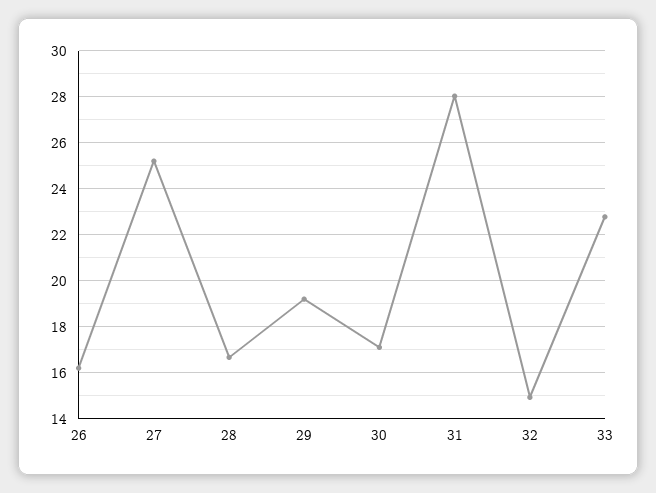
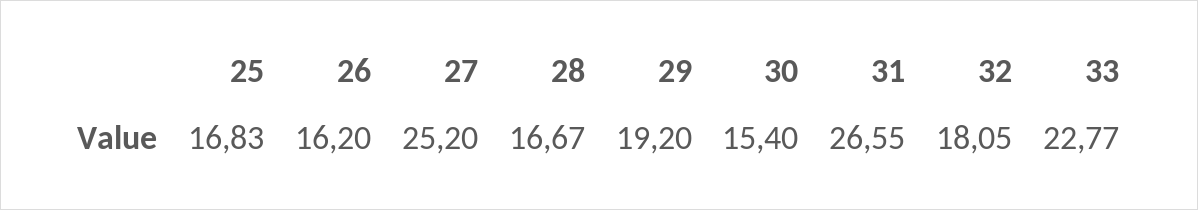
  {
    "26": 16.2,
    "27": 25.2,
    "28": 16.67,
    "29": 19.2,
-   "30": 17,
+   "30": 15.4,
-   "31": 28,
+   "31": 26.55,
-   "32": 15,
+   "32": 18.05,
-   "33": 22.77
+   "33": 22.77,
+   "25": 16.83
  }

